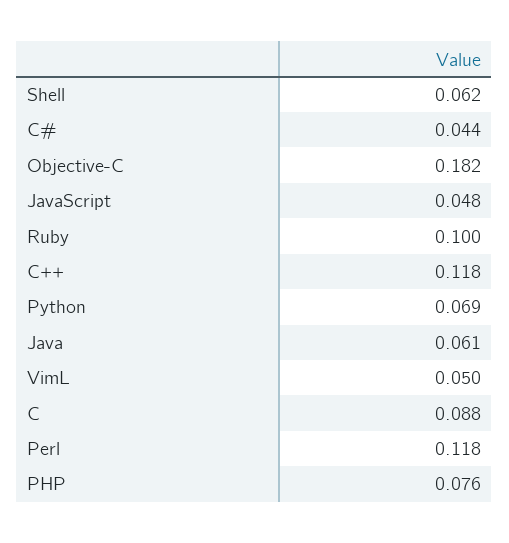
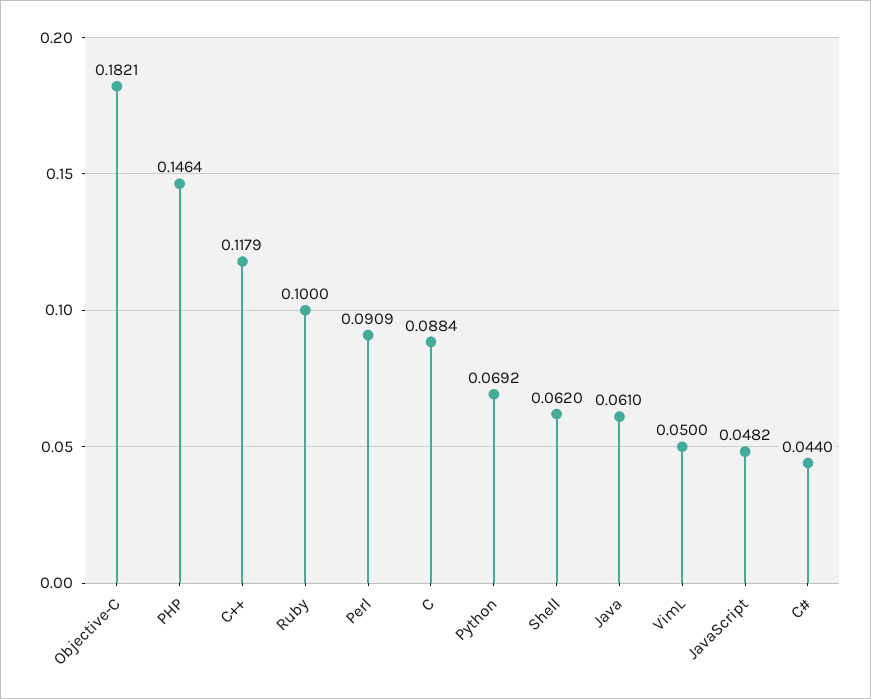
  {
    "Shell": 0.062,
    "C#": 0.044,
    "Objective-C": 0.1821,
    "JavaScript": 0.0482,
    "Ruby": 0.1,
    "C++": 0.1179,
    "Python": 0.0692,
    "Java": 0.061,
    "VimL": 0.05,
    "C": 0.0884,
-   "Perl": 0.118,
+   "Perl": 0.0909,
-   "PHP": 0.076
+   "PHP": 0.1464
  }

